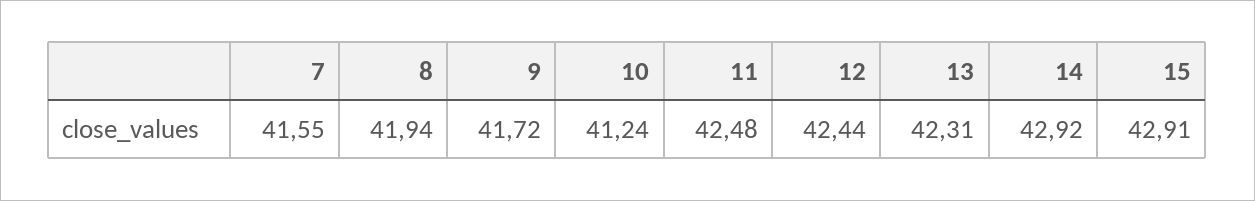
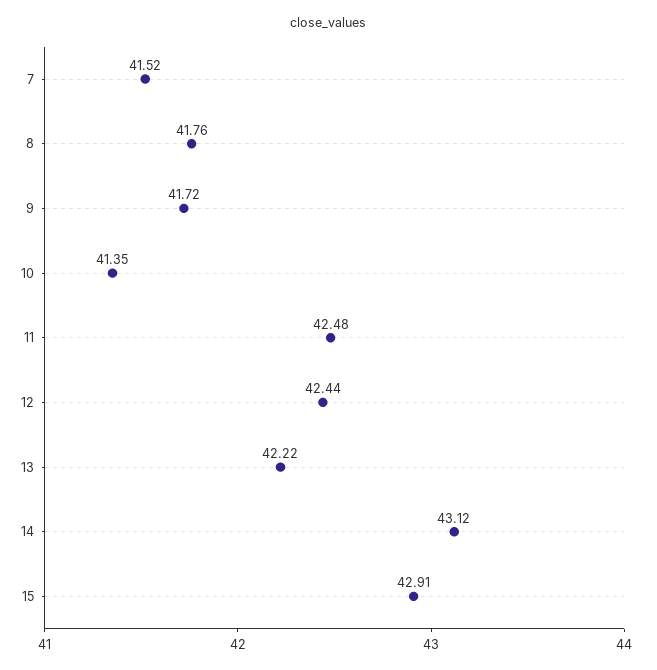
  {
-   "7": 41.55,
+   "7": 41.52,
-   "8": 41.94,
+   "8": 41.76,
    "9": 41.72,
-   "10": 41.24,
+   "10": 41.35,
    "11": 42.48,
    "12": 42.44,
-   "13": 42.31,
+   "13": 42.22,
-   "14": 42.92,
+   "14": 43.12,
    "15": 42.91
  }

